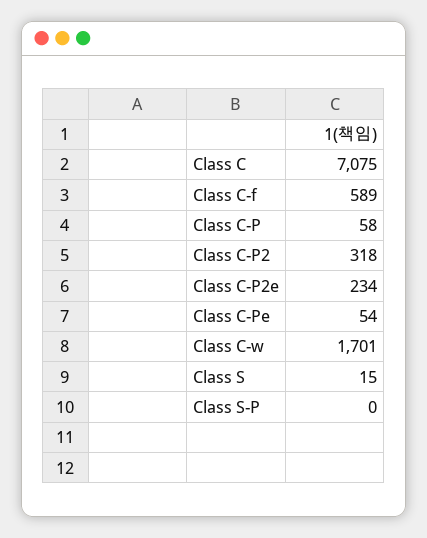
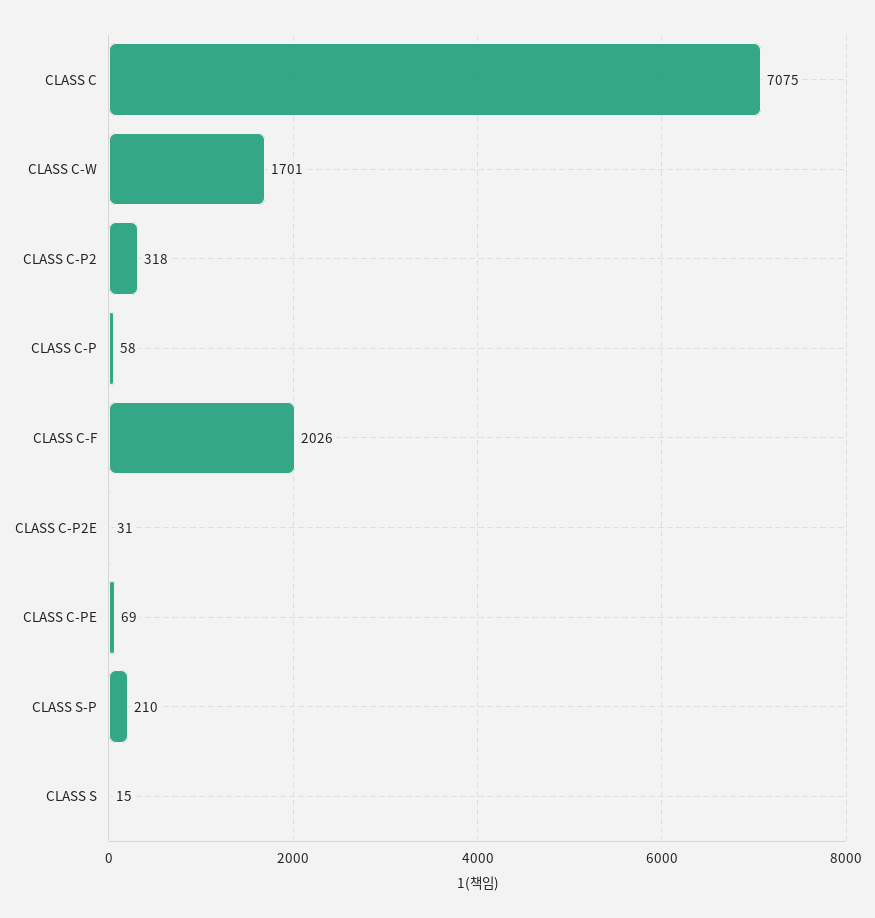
  {
    "Class C": 7075,
-   "Class C-f": 589,
+   "Class C-f": 2026,
    "Class C-P": 58,
    "Class C-P2": 318,
-   "Class C-P2e": 234,
+   "Class C-P2e": 31,
-   "Class C-Pe": 54,
+   "Class C-Pe": 69,
    "Class C-w": 1701,
    "Class S": 15,
-   "Class S-P": 0
+   "Class S-P": 210
  }

